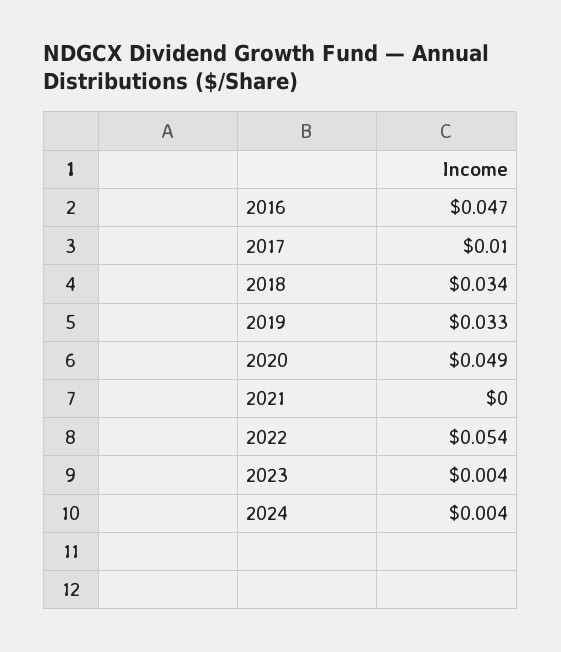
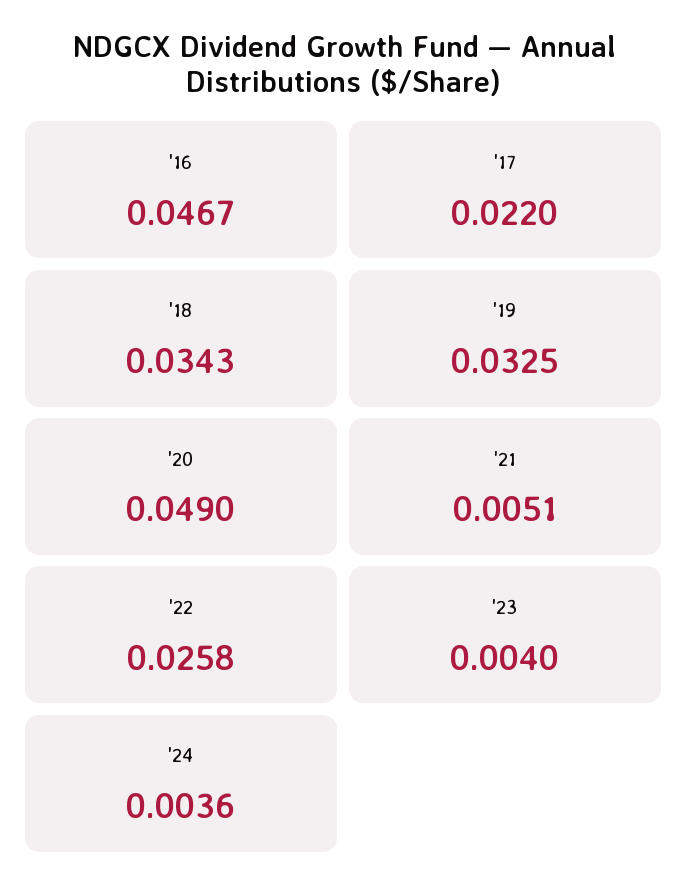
  {
    "2016": 0.0467,
-   "2017": 0.01,
+   "2017": 0.022,
    "2018": 0.0343,
    "2019": 0.0325,
    "2020": 0.049,
-   "2021": 0,
+   "2021": 0.0051,
-   "2022": 0.054,
+   "2022": 0.0258,
    "2023": 0.004,
    "2024": 0.0036
  }

